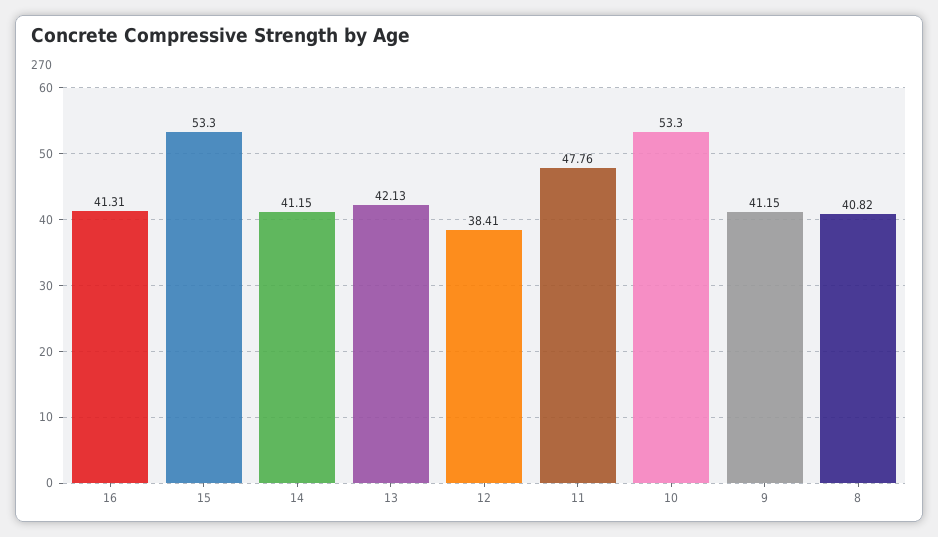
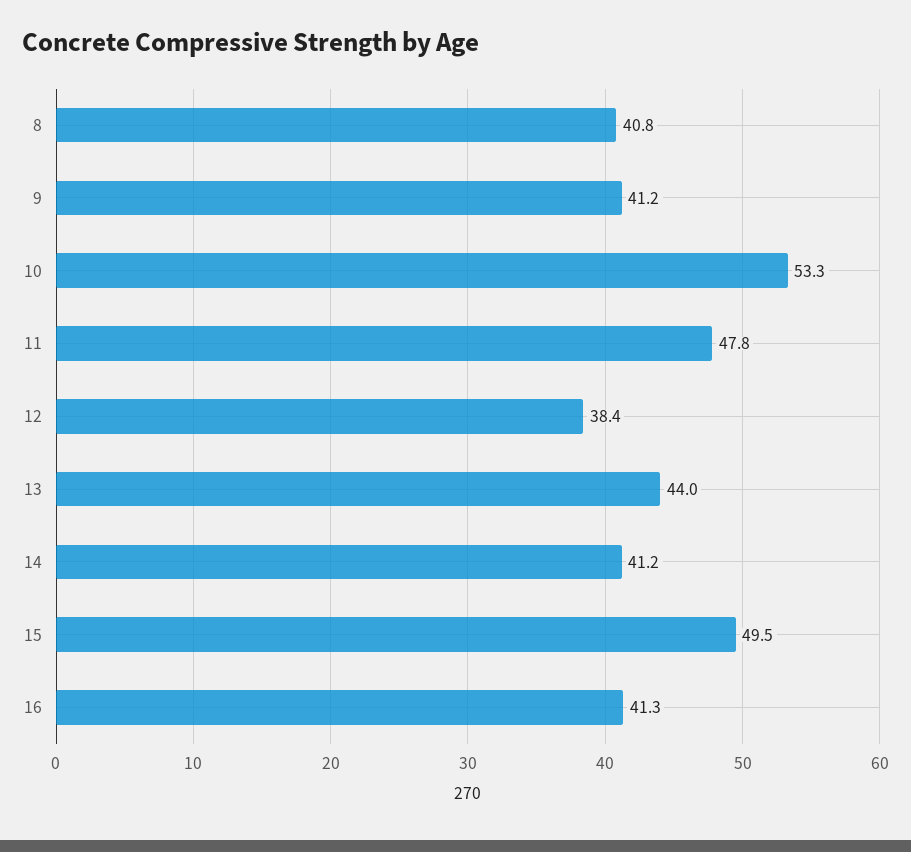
  {
    "16": 41.31,
-   "15": 53.3,
+   "15": 49.5,
    "14": 41.15,
-   "13": 42.13,
+   "13": 44,
    "12": 38.41,
    "11": 47.76,
    "10": 53.3,
    "9": 41.15,
    "8": 40.82
  }

